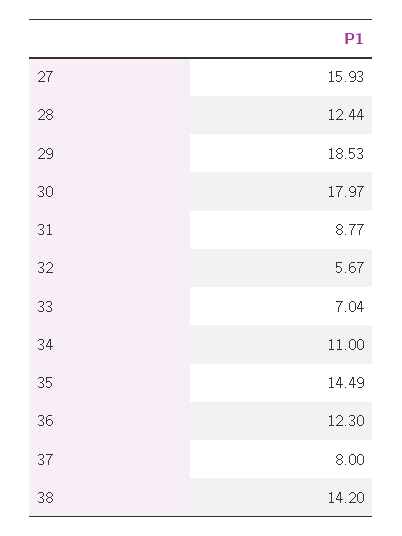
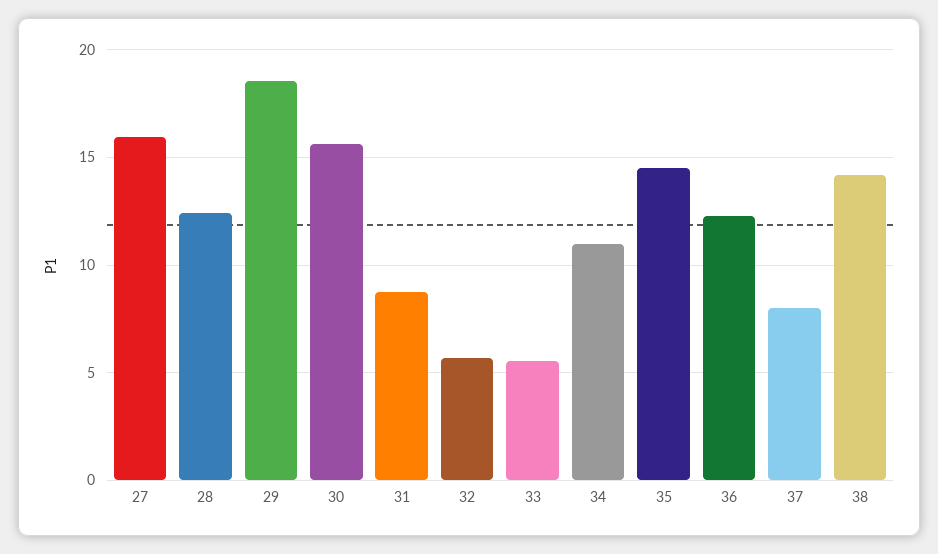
  {
    "27": 15.93,
    "28": 12.44,
    "29": 18.53,
-   "30": 17.97,
+   "30": 15.5,
    "31": 8.77,
    "32": 5.67,
-   "33": 7.04,
+   "33": 5.5,
    "34": 11,
    "35": 14.49,
    "36": 12.3,
    "37": 8,
    "38": 14.2
  }

